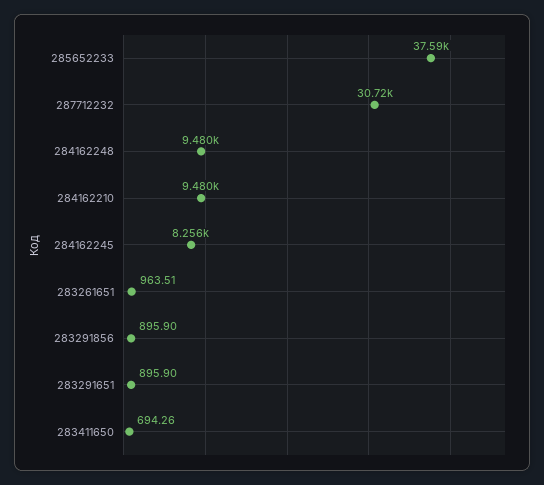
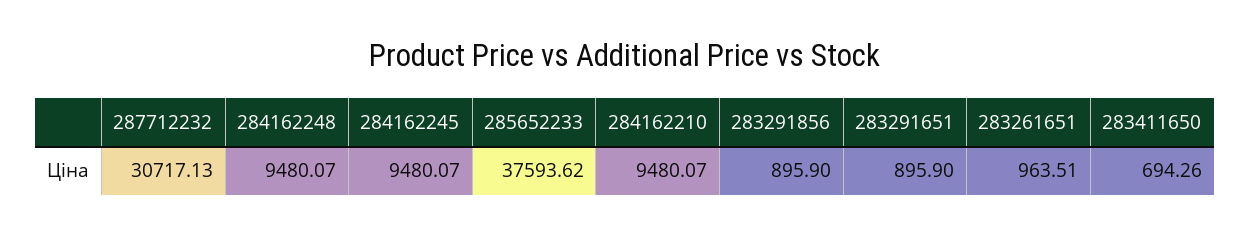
  {
    "285652233": 37593.62,
    "287712232": 30717.13,
    "284162248": 9480.07,
    "284162210": 9480.07,
-   "284162245": 8256,
+   "284162245": 9480.07,
    "283261651": 963.51,
    "283291856": 895.9,
    "283291651": 895.9,
    "283411650": 694.26
  }

